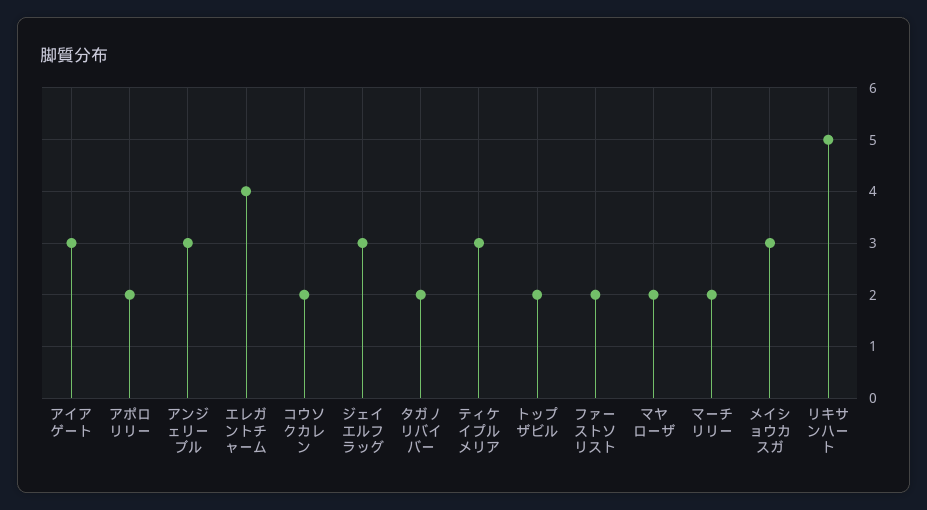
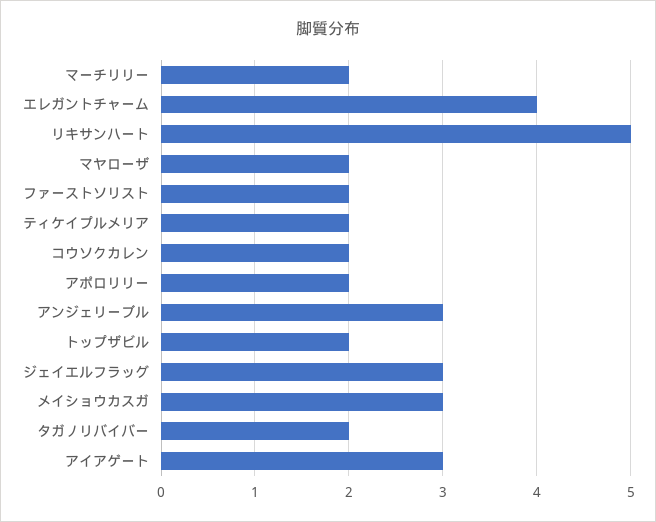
  {
    "アイアゲート": 3,
    "アポロリリー": 2,
    "アンジェリーブル": 3,
    "エレガントチャーム": 4,
    "コウソクカレン": 2,
    "ジェイエルフラッグ": 3,
    "タガノリバイバー": 2,
-   "ティケイプルメリア": 3,
+   "ティケイプルメリア": 2,
    "トップザビル": 2,
    "ファーストソリスト": 2,
    "マヤローザ": 2,
    "マーチリリー": 2,
    "メイショウカスガ": 3,
    "リキサンハート": 5
  }

